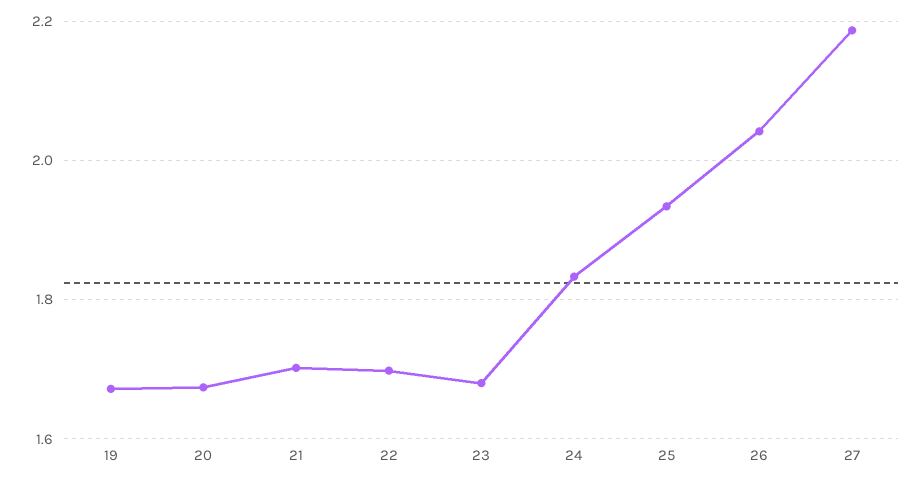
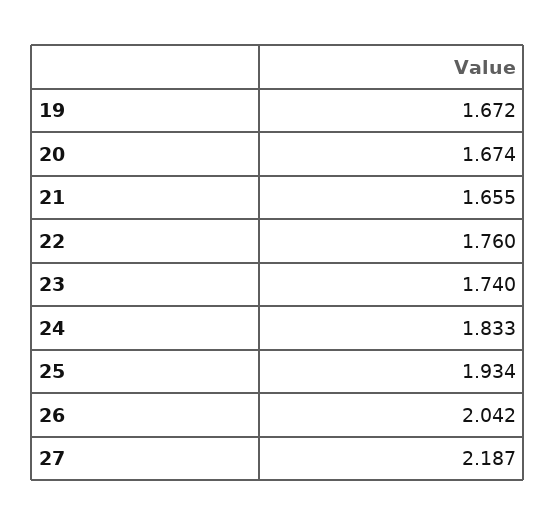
  {
    "19": 1.672,
    "20": 1.674,
-   "21": 1.7,
+   "21": 1.655,
-   "22": 1.7,
+   "22": 1.76,
-   "23": 1.68,
+   "23": 1.74,
    "24": 1.833,
    "25": 1.934,
    "26": 2.042,
    "27": 2.187
  }

